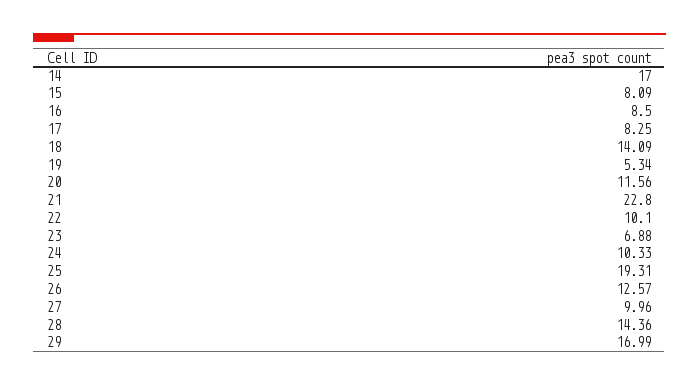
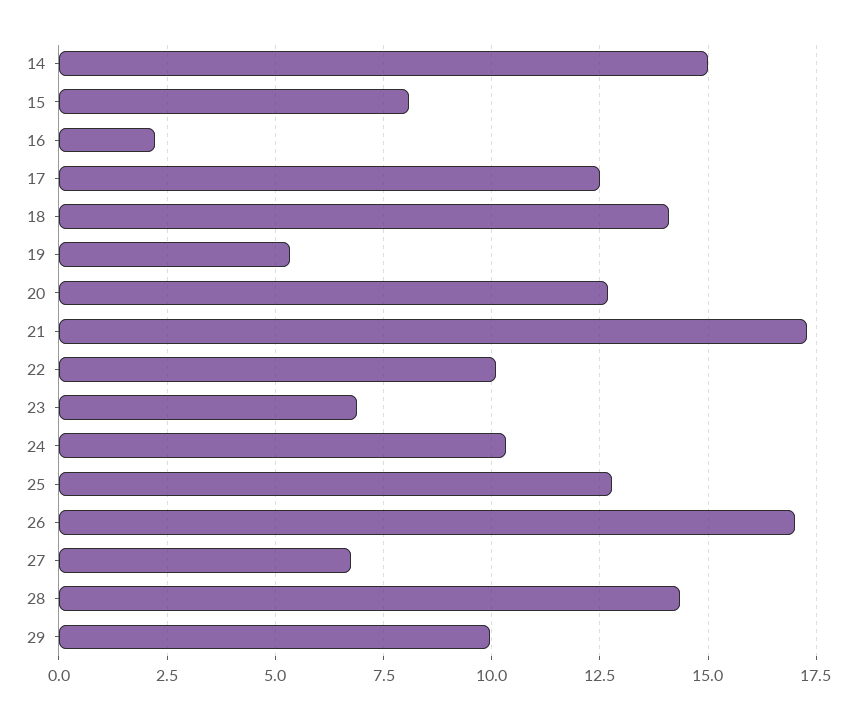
  {
-   "14": 17,
+   "14": 15,
    "15": 8.09,
-   "16": 8.5,
+   "16": 2.25,
-   "17": 8.25,
+   "17": 12.5,
    "18": 14.09,
    "19": 5.34,
-   "20": 11.56,
+   "20": 12.75,
-   "21": 22.8,
+   "21": 17.25,
    "22": 10.1,
    "23": 6.88,
    "24": 10.33,
-   "25": 19.31,
+   "25": 12.75,
-   "26": 12.57,
+   "26": 17,
-   "27": 9.96,
+   "27": 6.75,
    "28": 14.36,
-   "29": 16.99
+   "29": 10
  }

